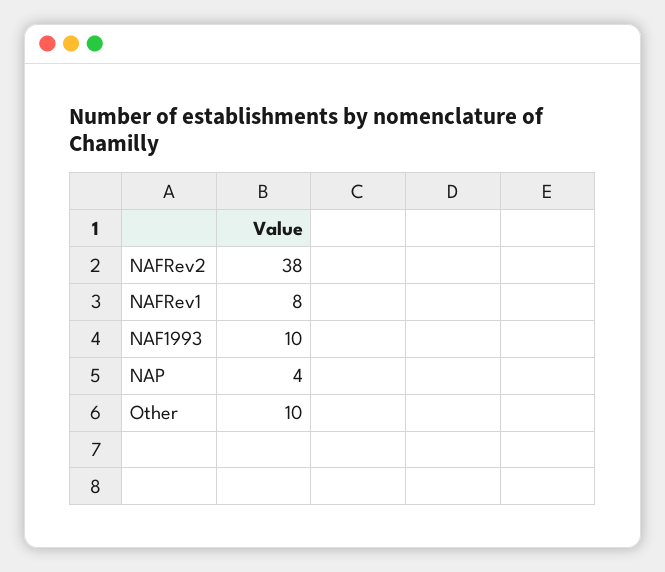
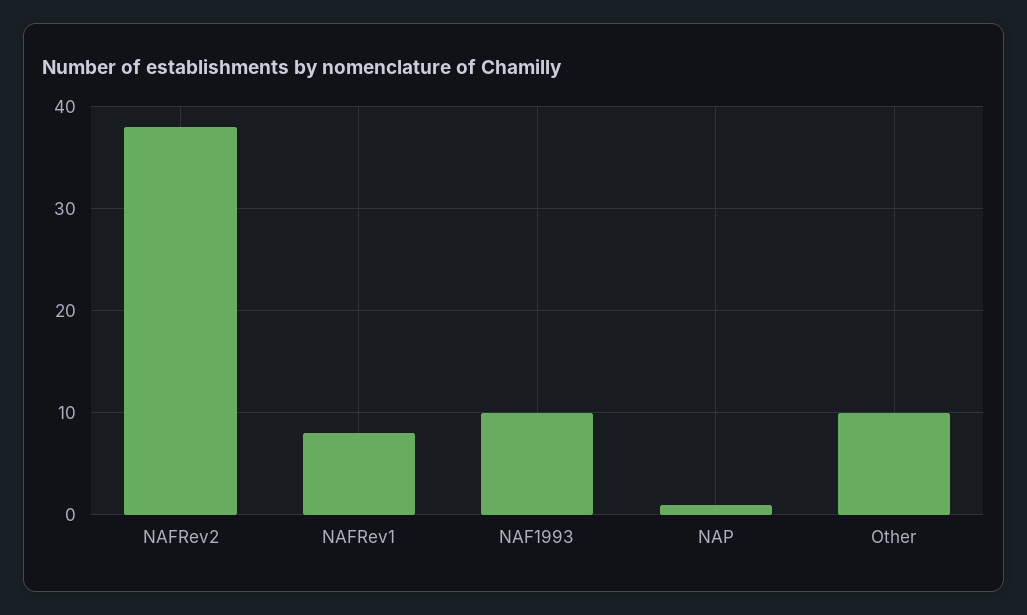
  {
    "NAFRev2": 38,
    "NAFRev1": 8,
    "NAF1993": 10,
-   "NAP": 4,
+   "NAP": 1,
    "Other": 10
  }

